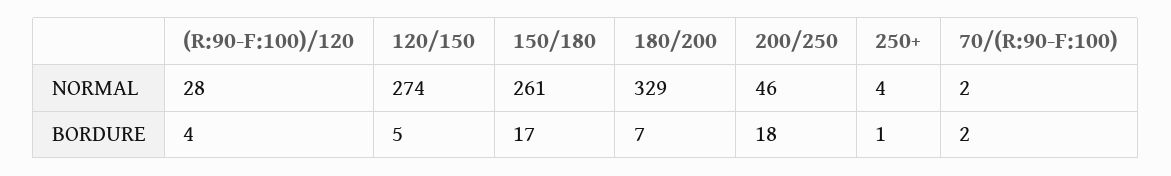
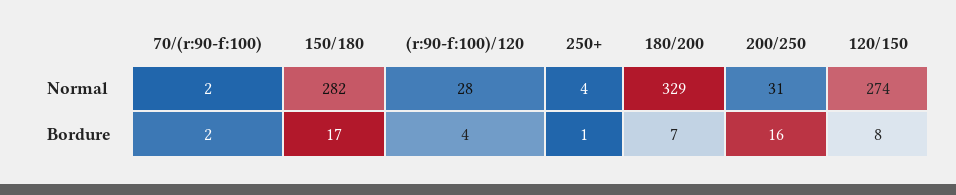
  {
    "(R:90-F:100)/120": {
      "NORMAL": 28,
      "BORDURE": 4
    },
    "120/150": {
      "NORMAL": 274,
-     "BORDURE": 5
+     "BORDURE": 8
    },
    "150/180": {
-     "NORMAL": 261,
+     "NORMAL": 282,
      "BORDURE": 17
    },
    "180/200": {
      "NORMAL": 329,
      "BORDURE": 7
    },
    "200/250": {
-     "NORMAL": 46,
+     "NORMAL": 31,
-     "BORDURE": 18
+     "BORDURE": 16
    },
    "250+": {
      "NORMAL": 4,
      "BORDURE": 1
    },
    "70/(R:90-F:100)": {
      "NORMAL": 2,
      "BORDURE": 2
    }
  }

